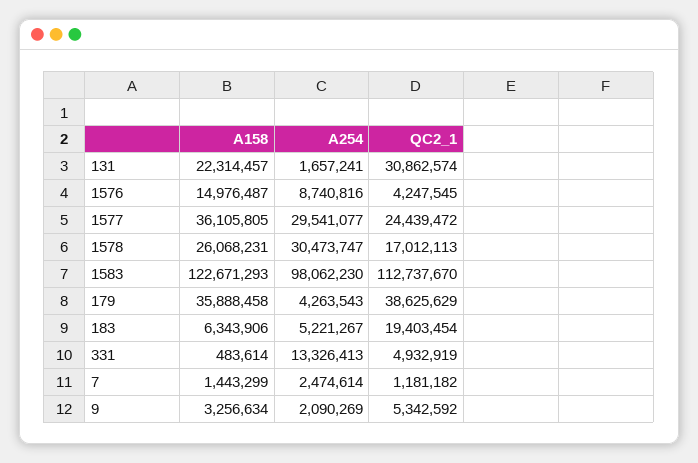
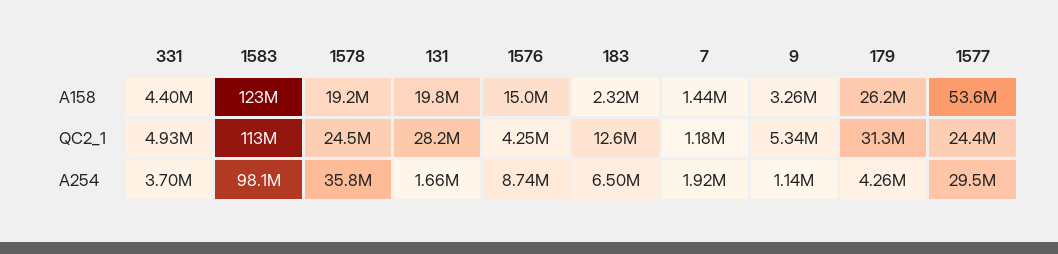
  {
    "A158": {
-     "131": 22314457,
+     "131": 19800000,
      "1576": 14976487,
-     "1577": 36105805,
+     "1577": 53600000,
-     "1578": 26068231,
+     "1578": 19200000,
      "1583": 122671293,
-     "179": 35888458,
+     "179": 26200000,
-     "183": 6343906,
+     "183": 2320000,
-     "331": 483614,
+     "331": 4400000,
      "7": 1443299,
      "9": 3256634
    },
    "A254": {
      "131": 1657241,
      "1576": 8740816,
      "1577": 29541077,
-     "1578": 30473747,
+     "1578": 35800000,
      "1583": 98062230,
      "179": 4263543,
-     "183": 5221267,
+     "183": 6500000,
-     "331": 13326413,
+     "331": 3700000,
-     "7": 2474614,
+     "7": 1920000,
-     "9": 2090269
+     "9": 1140000
    },
    "QC2_1": {
-     "131": 30862574,
+     "131": 28200000,
      "1576": 4247545,
      "1577": 24439472,
-     "1578": 17012113,
+     "1578": 24500000,
      "1583": 112737670,
-     "179": 38625629,
+     "179": 31300000,
-     "183": 19403454,
+     "183": 12600000,
      "331": 4932919,
      "7": 1181182,
      "9": 5342592
    }
  }

